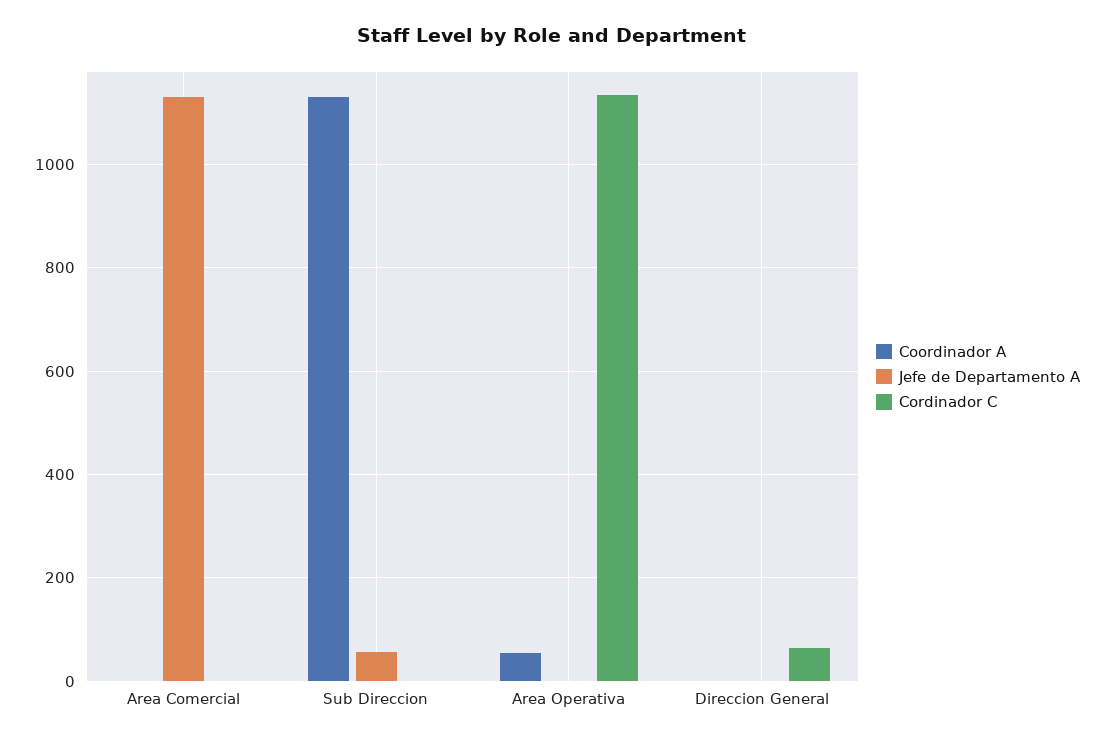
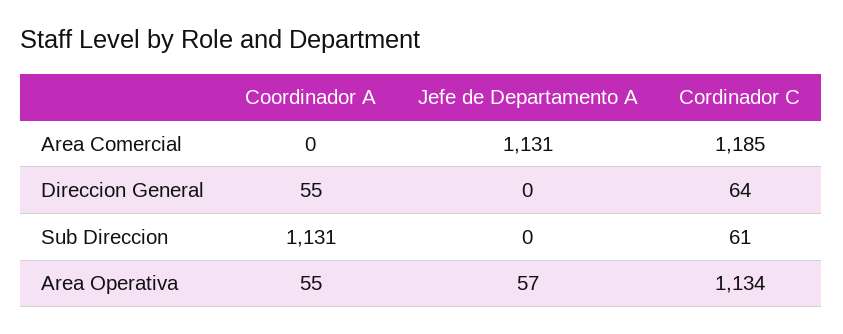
  {
    "Coordinador A": {
      "Area Comercial": 0,
      "Sub Direccion": 1131,
      "Area Operativa": 55,
-     "Direccion General": 0
+     "Direccion General": 55
    },
    "Jefe de Departamento A": {
      "Area Comercial": 1131,
-     "Sub Direccion": 60,
+     "Sub Direccion": 0,
-     "Area Operativa": 0,
+     "Area Operativa": 57,
      "Direccion General": 0
    },
    "Cordinador C": {
-     "Area Comercial": 0,
+     "Area Comercial": 1185,
-     "Sub Direccion": 0,
+     "Sub Direccion": 61,
      "Area Operativa": 1134,
      "Direccion General": 64
    }
  }

